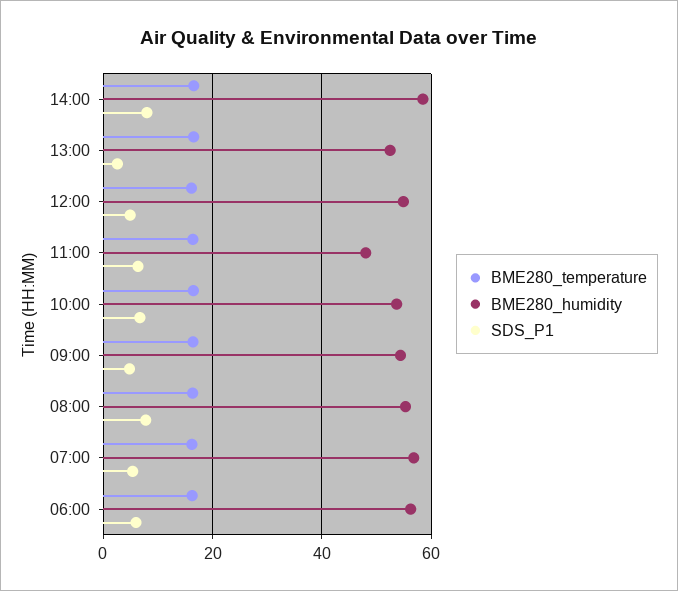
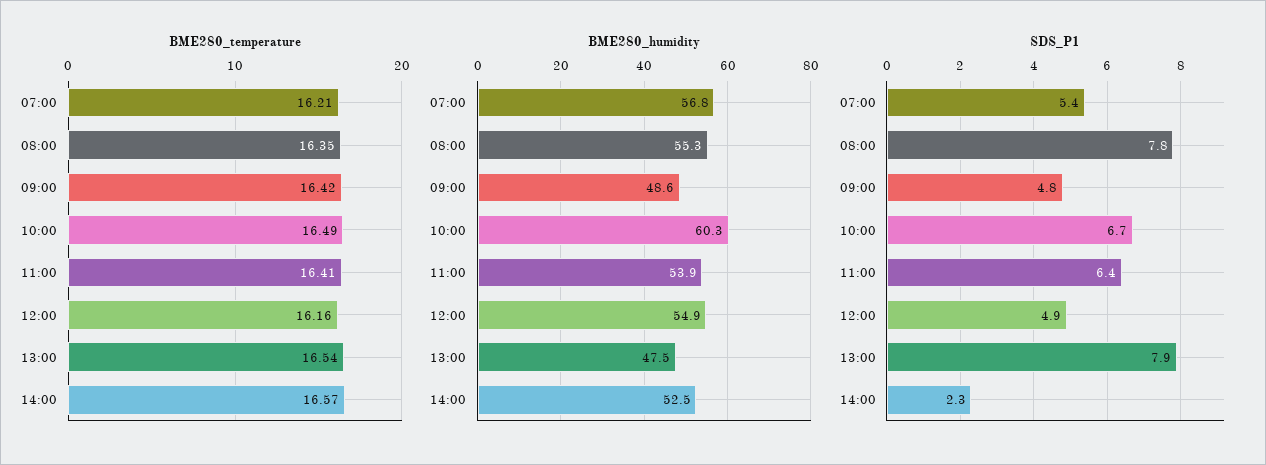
  {
    "BME280_temperature": {
      "14:00": 16.57,
      "13:00": 16.54,
      "12:00": 16.16,
      "11:00": 16.41,
      "10:00": 16.49,
      "09:00": 16.42,
      "08:00": 16.35,
-     "07:00": 16.21,
+     "07:00": 16.21
-     "06:00": 16
    },
    "BME280_humidity": {
-     "14:00": 58,
+     "14:00": 52.5,
-     "13:00": 52,
+     "13:00": 47.5,
      "12:00": 54.9,
-     "11:00": 48,
+     "11:00": 53.9,
-     "10:00": 54,
+     "10:00": 60.3,
-     "09:00": 54,
+     "09:00": 48.6,
      "08:00": 55.3,
-     "07:00": 56.8,
+     "07:00": 56.8
-     "06:00": 56
    },
    "SDS_P1": {
-     "14:00": 8,
+     "14:00": 2.3,
-     "13:00": 2,
+     "13:00": 7.9,
      "12:00": 4.9,
      "11:00": 6.4,
      "10:00": 6.7,
      "09:00": 4.8,
      "08:00": 7.8,
-     "07:00": 5.4,
+     "07:00": 5.4
-     "06:00": 6
    }
  }

